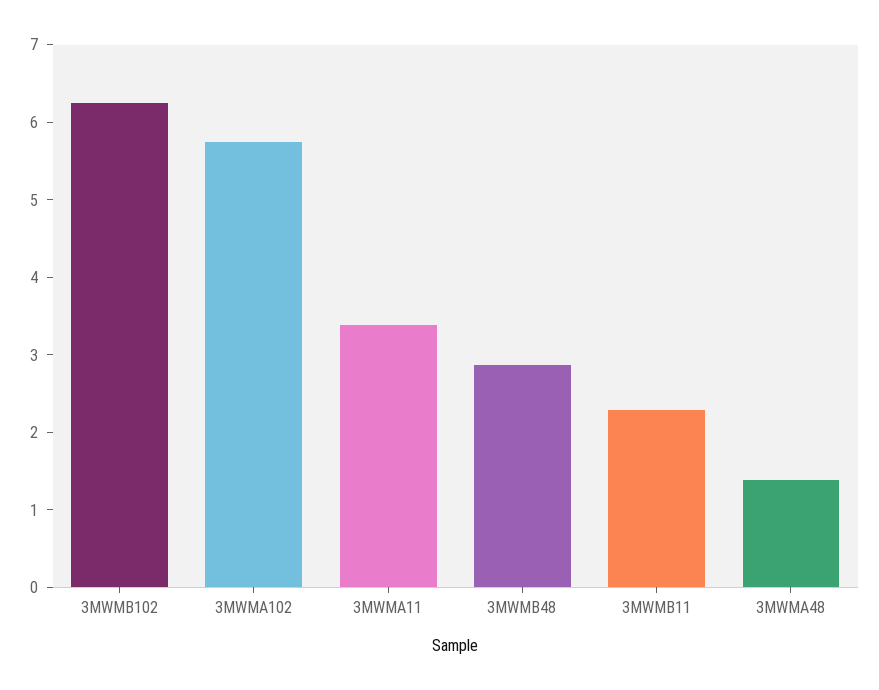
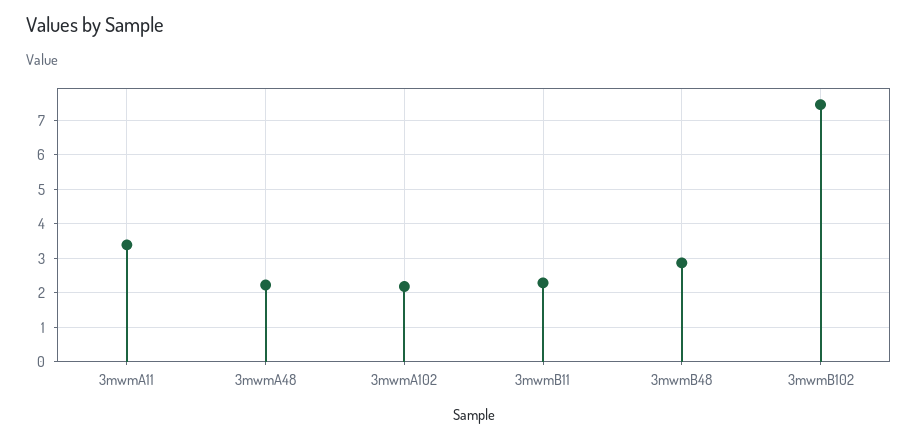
  {
-   "3MWMB102": 6.2,
+   "3MWMB102": 7.4,
-   "3MWMA102": 5.8,
+   "3MWMA102": 2.2,
    "3MWMA11": 3.4,
    "3MWMB48": 2.8,
    "3MWMB11": 2.2,
-   "3MWMA48": 1.4
+   "3MWMA48": 2.2
  }

